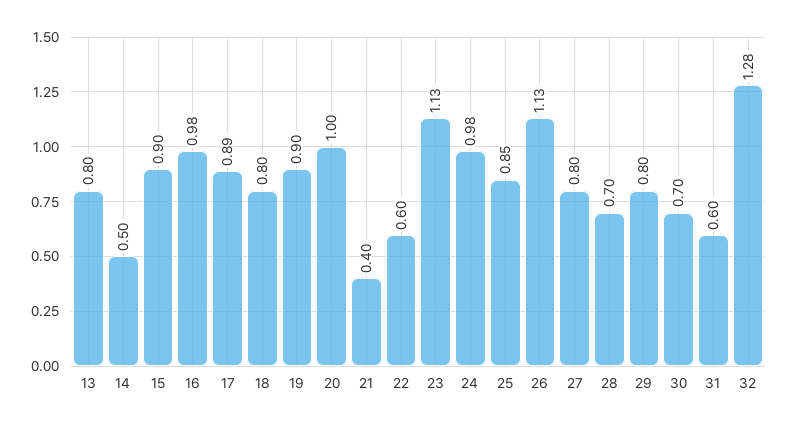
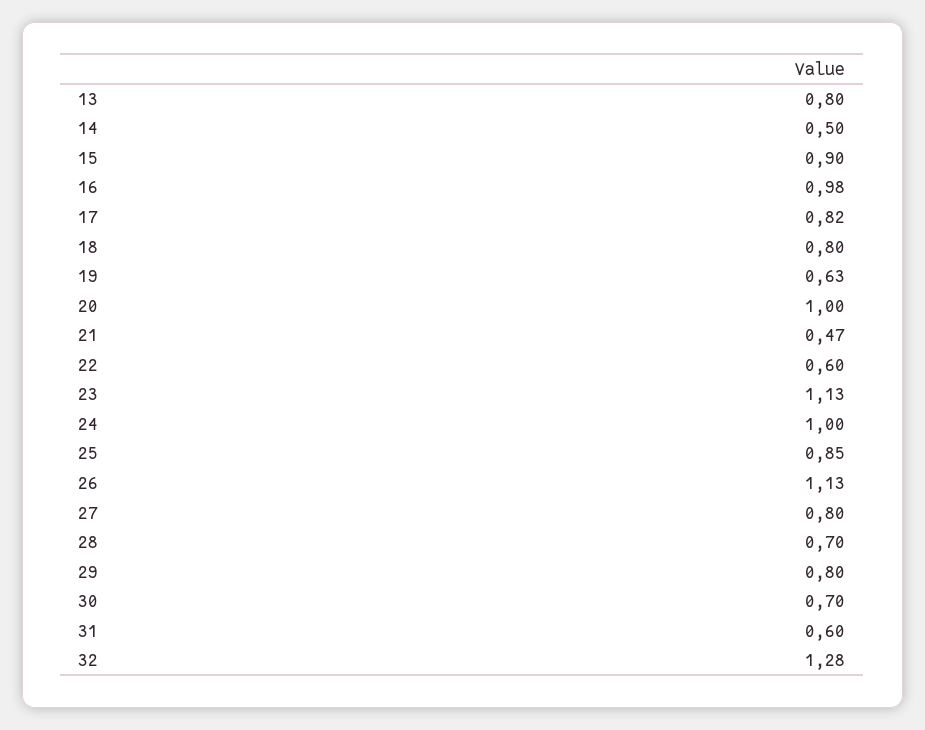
  {
    "13": 0.8,
    "14": 0.5,
    "15": 0.9,
    "16": 0.98,
-   "17": 0.89,
+   "17": 0.82,
    "18": 0.8,
-   "19": 0.9,
+   "19": 0.63,
    "20": 1,
-   "21": 0.4,
+   "21": 0.47,
    "22": 0.6,
    "23": 1.13,
-   "24": 0.98,
+   "24": 1,
    "25": 0.85,
    "26": 1.13,
    "27": 0.8,
    "28": 0.7,
    "29": 0.8,
    "30": 0.7,
    "31": 0.6,
    "32": 1.28
  }

